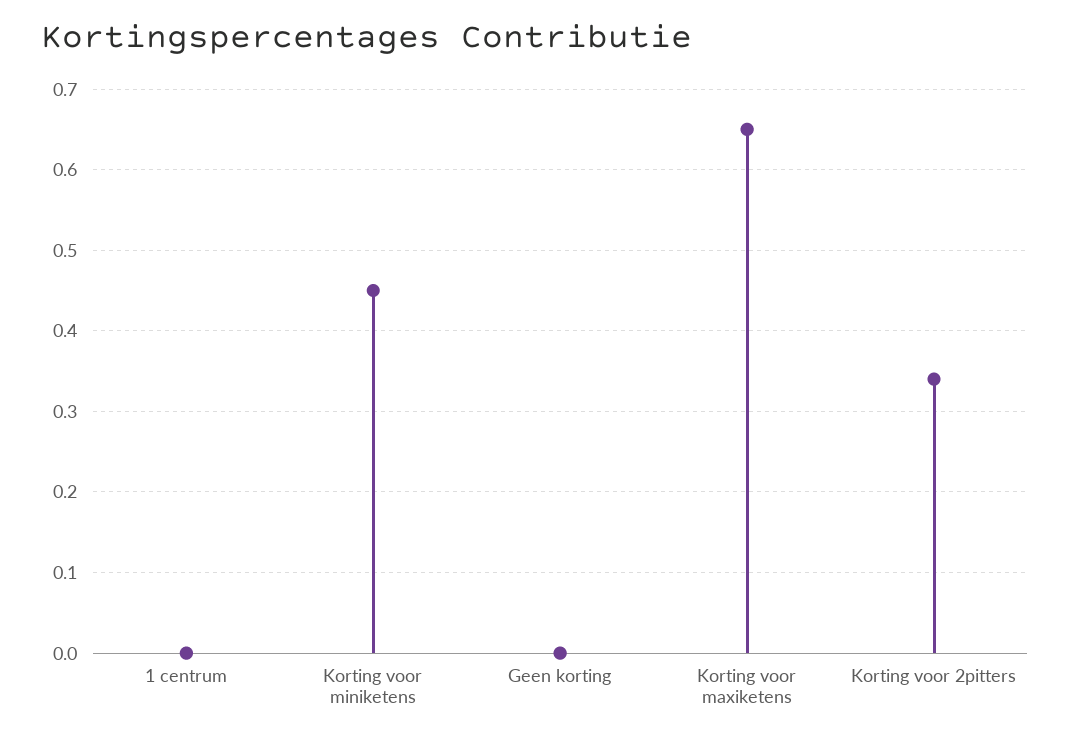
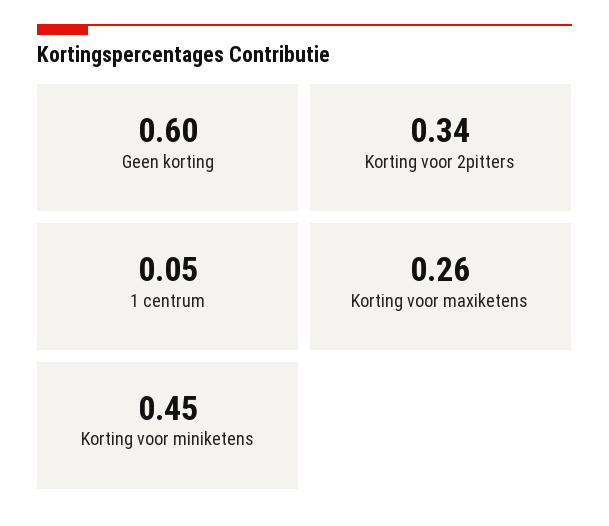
  {
-   "1 centrum": 0,
+   "1 centrum": 0.05,
    "Korting voor miniketens": 0.45,
-   "Geen korting": 0,
+   "Geen korting": 0.6,
-   "Korting voor maxiketens": 0.65,
+   "Korting voor maxiketens": 0.26,
    "Korting voor 2pitters": 0.34
  }

